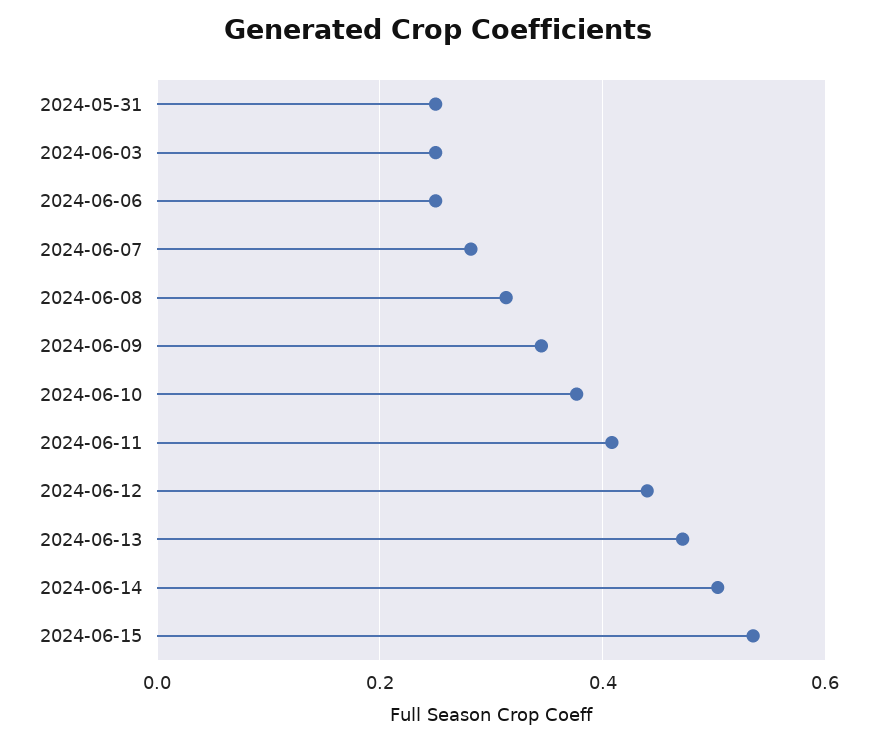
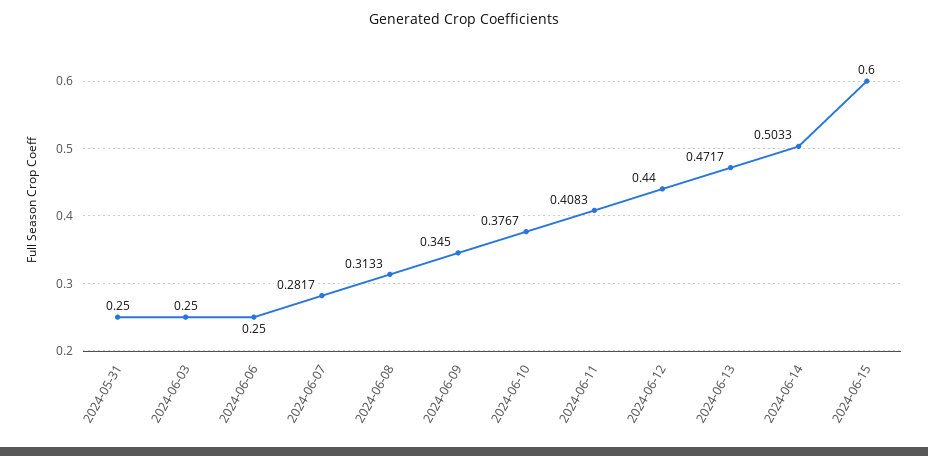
  {
    "2024-05-31": 0.25,
    "2024-06-03": 0.25,
    "2024-06-06": 0.25,
    "2024-06-07": 0.2817,
    "2024-06-08": 0.3133,
    "2024-06-09": 0.345,
    "2024-06-10": 0.3767,
    "2024-06-11": 0.4083,
    "2024-06-12": 0.44,
    "2024-06-13": 0.4717,
    "2024-06-14": 0.5033,
-   "2024-06-15": 0.54
+   "2024-06-15": 0.6
  }

